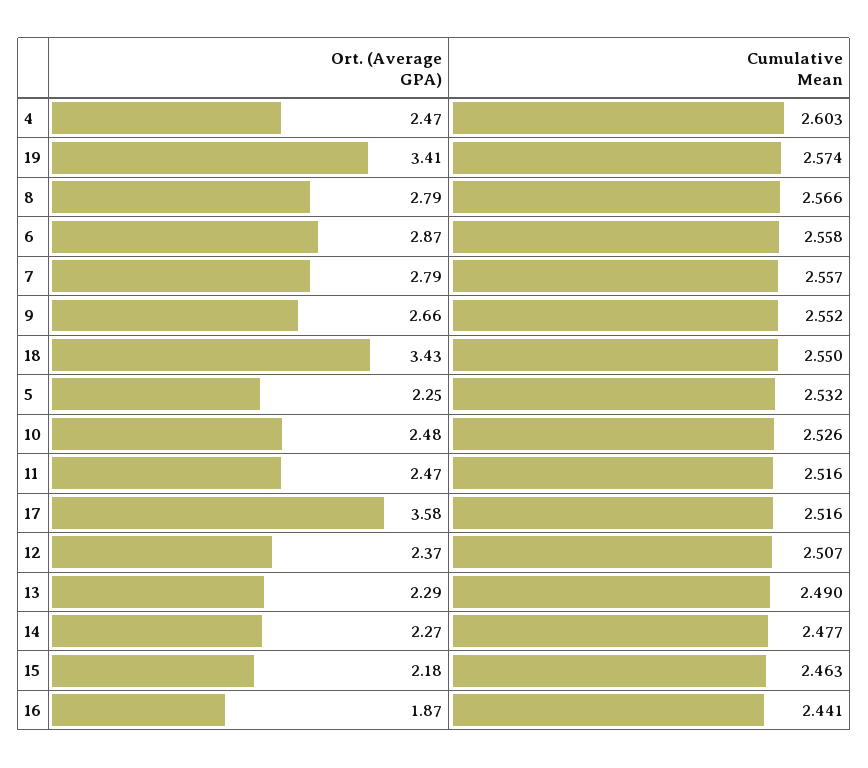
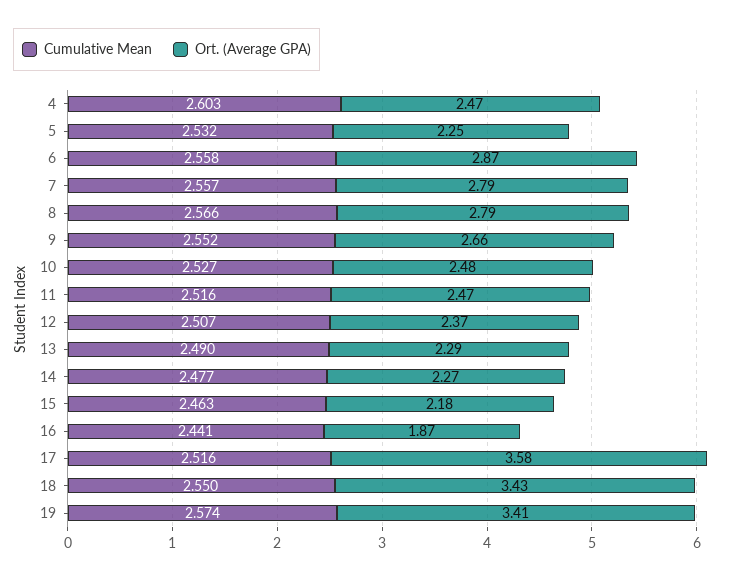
  {
    "Ort. (Average GPA)": {
      "4": 2.47,
      "19": 3.41,
      "8": 2.79,
      "6": 2.87,
      "7": 2.79,
      "9": 2.66,
      "18": 3.43,
      "5": 2.25,
      "10": 2.48,
      "11": 2.47,
      "17": 3.58,
      "12": 2.37,
      "13": 2.29,
      "14": 2.27,
      "15": 2.18,
      "16": 1.87
    },
    "Cumulative Mean": {
      "4": 2.603,
      "19": 2.574,
      "8": 2.566,
      "6": 2.558,
      "7": 2.557,
      "9": 2.552,
      "18": 2.55,
      "5": 2.532,
-     "10": 2.526,
+     "10": 2.527,
      "11": 2.516,
      "17": 2.516,
      "12": 2.507,
      "13": 2.49,
      "14": 2.477,
      "15": 2.463,
      "16": 2.441
    }
  }

